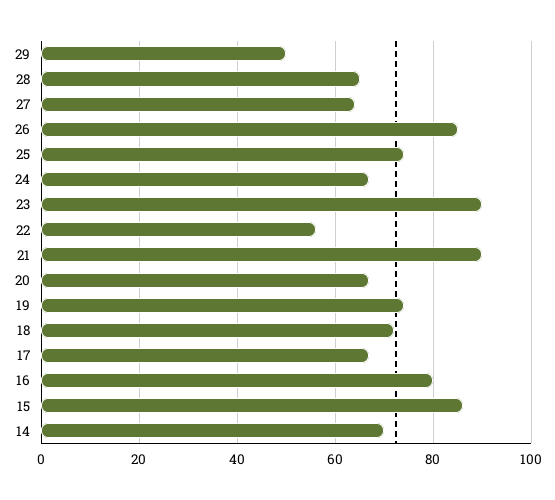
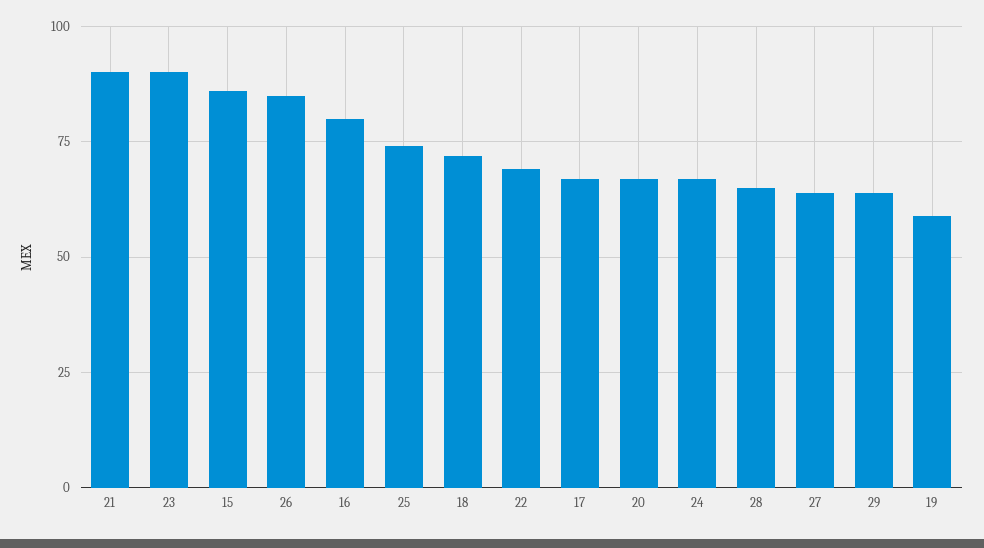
  {
-   "29": 50,
+   "29": 65,
    "28": 65,
    "27": 65,
    "26": 85,
    "25": 75,
    "24": 65,
    "23": 90,
-   "22": 55,
+   "22": 70,
    "21": 90,
    "20": 65,
-   "19": 75,
+   "19": 60,
    "18": 70,
    "17": 65,
    "16": 80,
-   "15": 85,
+   "15": 85
-   "14": 70
  }

